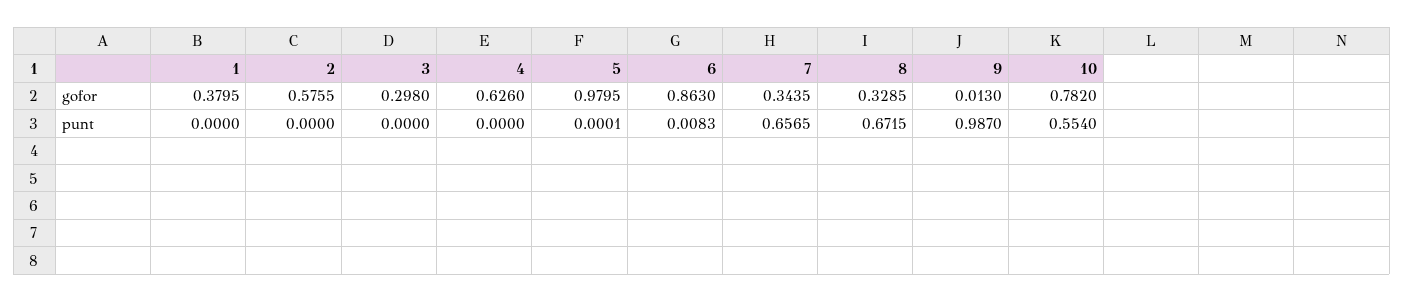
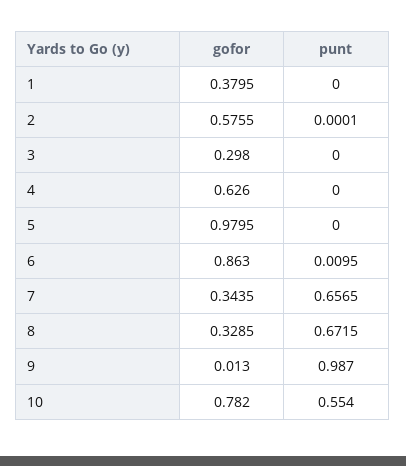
  {
    "1": {
      "gofor": 0.3795,
      "punt": 0
    },
    "2": {
      "gofor": 0.5755,
-     "punt": 0
+     "punt": 0.0001
    },
    "3": {
      "gofor": 0.298,
      "punt": 0
    },
    "4": {
      "gofor": 0.626,
      "punt": 0
    },
    "5": {
      "gofor": 0.9795,
-     "punt": 0.0001
+     "punt": 0
    },
    "6": {
      "gofor": 0.863,
-     "punt": 0.0083
+     "punt": 0.0095
    },
    "7": {
      "gofor": 0.3435,
      "punt": 0.6565
    },
    "8": {
      "gofor": 0.3285,
      "punt": 0.6715
    },
    "9": {
      "gofor": 0.013,
      "punt": 0.987
    },
    "10": {
      "gofor": 0.782,
      "punt": 0.554
    }
  }

